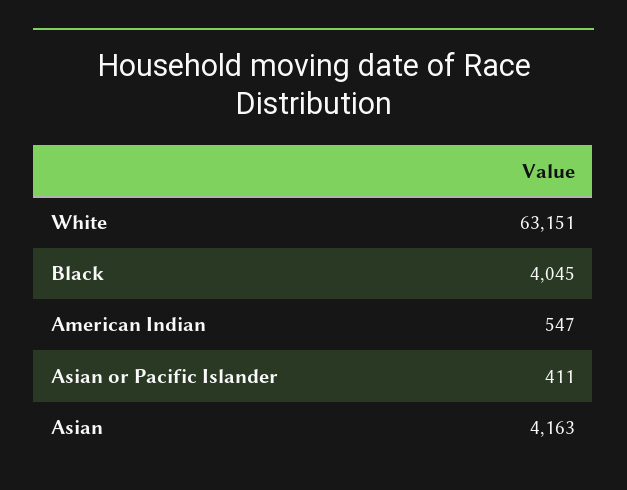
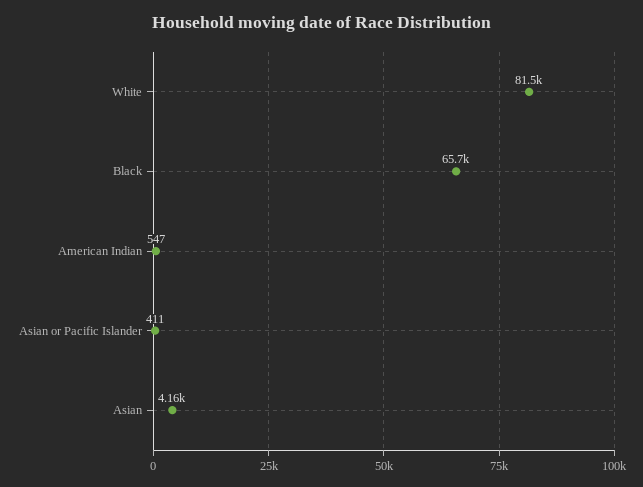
  {
-   "White": 63151,
+   "White": 81500,
-   "Black": 4045,
+   "Black": 65700,
    "American Indian": 547,
    "Asian or Pacific Islander": 411,
    "Asian": 4163
  }

